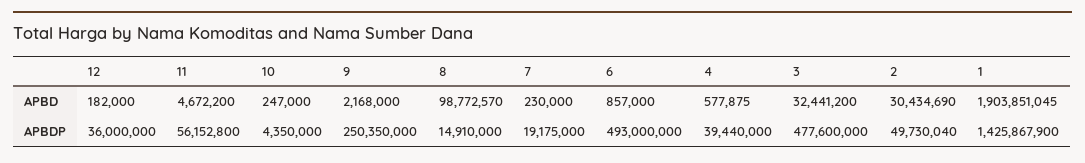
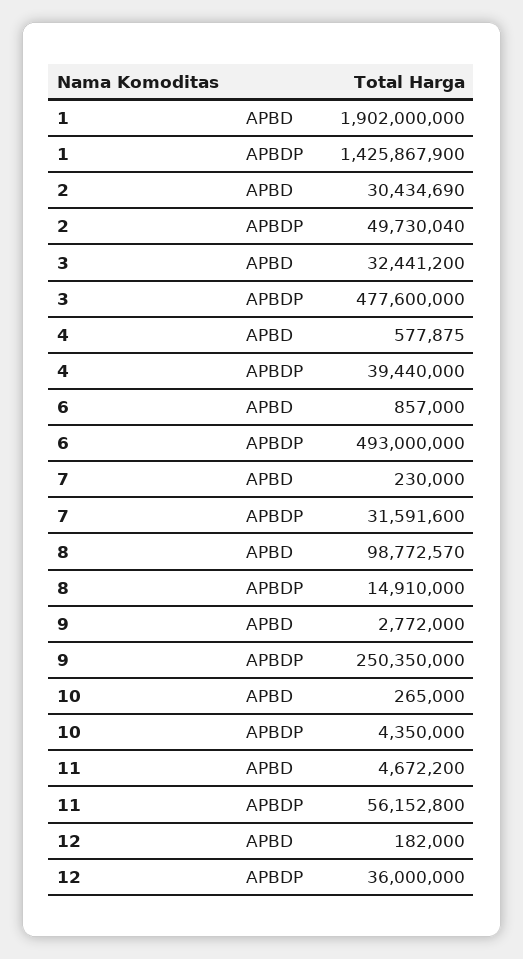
  {
    "12": {
      "APBD": 182000,
      "APBDP": 36000000
    },
    "11": {
      "APBD": 4672200,
      "APBDP": 56152800
    },
    "10": {
-     "APBD": 247000,
+     "APBD": 265000,
      "APBDP": 4350000
    },
    "9": {
-     "APBD": 2168000,
+     "APBD": 2772000,
      "APBDP": 250350000
    },
    "8": {
      "APBD": 98772570,
      "APBDP": 14910000
    },
    "7": {
      "APBD": 230000,
-     "APBDP": 19175000
+     "APBDP": 31591600
    },
    "6": {
      "APBD": 857000,
      "APBDP": 493000000
    },
    "4": {
      "APBD": 577875,
      "APBDP": 39440000
    },
    "3": {
      "APBD": 32441200,
      "APBDP": 477600000
    },
    "2": {
      "APBD": 30434690,
      "APBDP": 49730040
    },
    "1": {
-     "APBD": 1903851045,
+     "APBD": 1902000000,
      "APBDP": 1425867900
    }
  }

